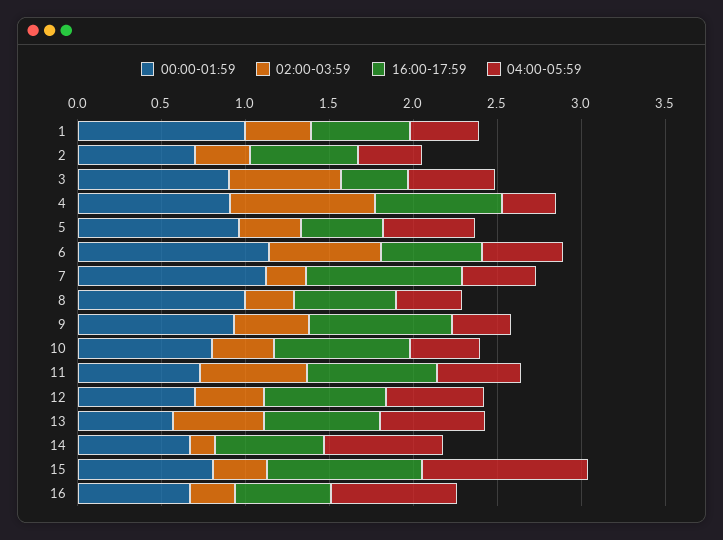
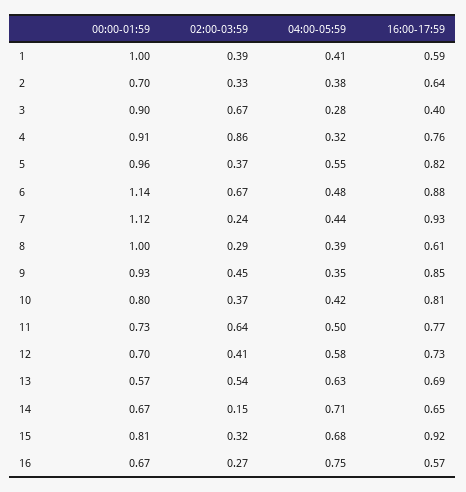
  {
    "00:00-01:59": {
      "1": 1,
      "2": 0.7,
      "3": 0.9,
      "4": 0.91,
      "5": 0.96,
      "6": 1.14,
      "7": 1.12,
      "8": 1,
      "9": 0.93,
      "10": 0.8,
      "11": 0.73,
      "12": 0.7,
      "13": 0.57,
      "14": 0.67,
      "15": 0.81,
      "16": 0.67
    },
    "02:00-03:59": {
      "1": 0.39,
      "2": 0.33,
      "3": 0.67,
      "4": 0.86,
      "5": 0.37,
      "6": 0.67,
      "7": 0.24,
      "8": 0.29,
      "9": 0.45,
      "10": 0.37,
      "11": 0.64,
      "12": 0.41,
      "13": 0.54,
      "14": 0.15,
      "15": 0.32,
      "16": 0.27
    },
    "16:00-17:59": {
      "1": 0.59,
      "2": 0.64,
      "3": 0.4,
      "4": 0.76,
-     "5": 0.5,
+     "5": 0.82,
-     "6": 0.6,
+     "6": 0.88,
      "7": 0.93,
      "8": 0.61,
      "9": 0.85,
      "10": 0.81,
      "11": 0.77,
      "12": 0.73,
      "13": 0.69,
      "14": 0.65,
      "15": 0.92,
      "16": 0.57
    },
    "04:00-05:59": {
      "1": 0.41,
      "2": 0.38,
-     "3": 0.5,
+     "3": 0.28,
      "4": 0.32,
      "5": 0.55,
      "6": 0.48,
      "7": 0.44,
      "8": 0.39,
      "9": 0.35,
      "10": 0.42,
      "11": 0.5,
      "12": 0.58,
      "13": 0.63,
      "14": 0.71,
-     "15": 1,
+     "15": 0.68,
      "16": 0.75
    }
  }

